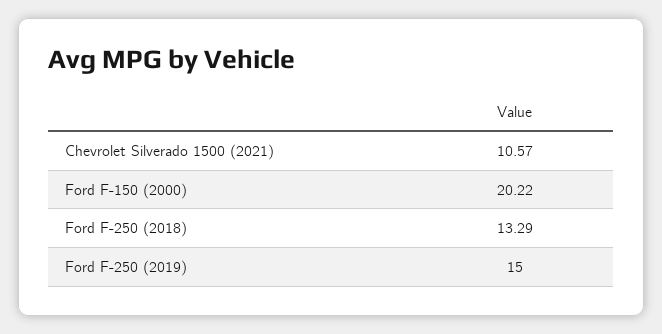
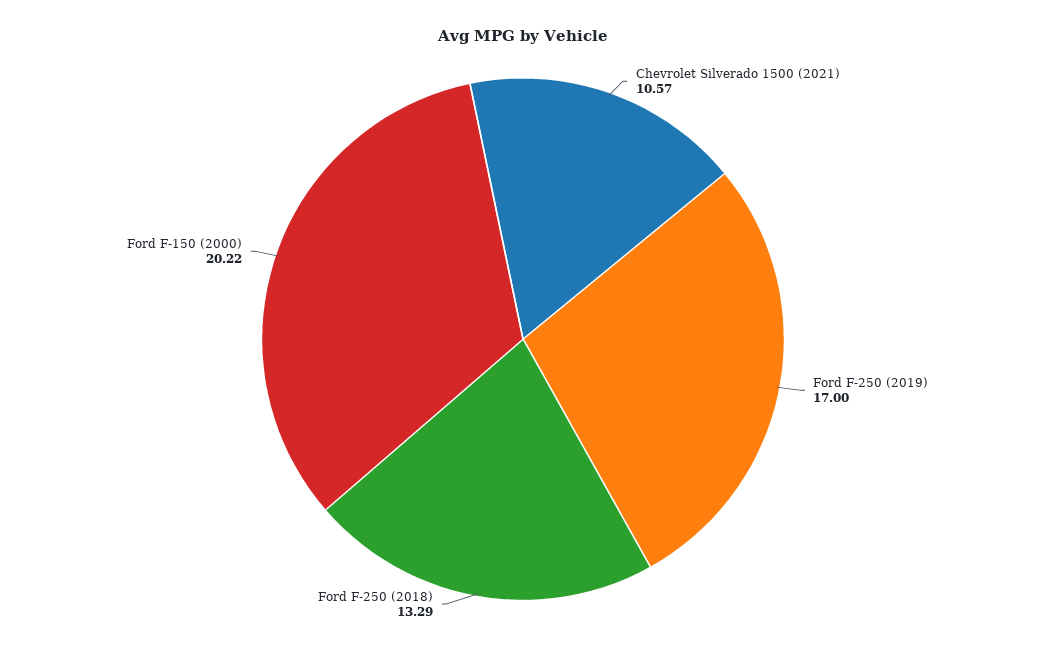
  {
    "Chevrolet Silverado 1500 (2021)": 10.57,
    "Ford F-150 (2000)": 20.22,
    "Ford F-250 (2018)": 13.29,
-   "Ford F-250 (2019)": 15
+   "Ford F-250 (2019)": 17
  }

